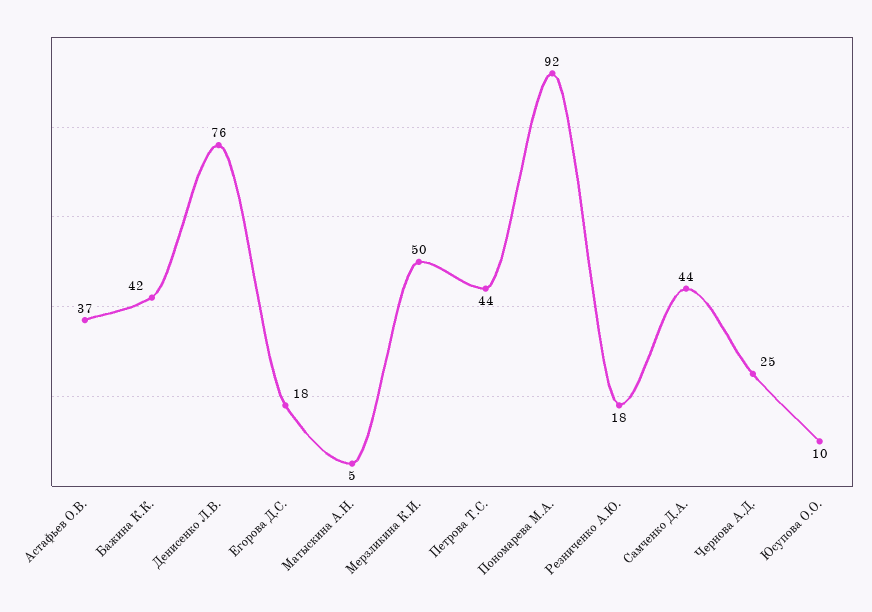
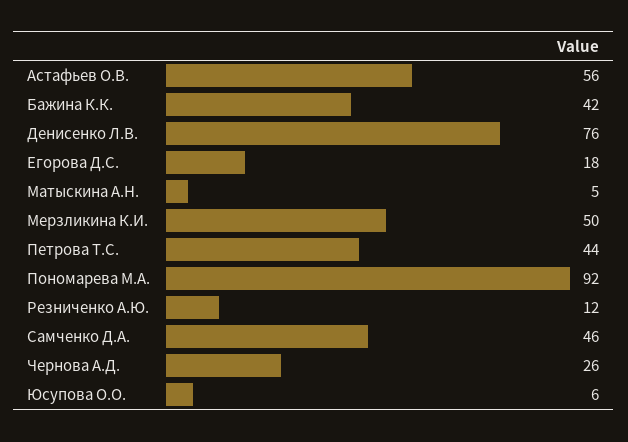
  {
-   "Астафьев О.В.": 37,
+   "Астафьев О.В.": 56,
    "Бажина К.К.": 42,
    "Денисенко Л.В.": 76,
    "Егорова Д.С.": 18,
    "Матыскина А.Н.": 5,
    "Мерзликина К.И.": 50,
    "Петрова Т.С.": 44,
    "Пономарева М.А.": 92,
-   "Резниченко А.Ю.": 18,
+   "Резниченко А.Ю.": 12,
-   "Самченко Д.А.": 44,
+   "Самченко Д.А.": 46,
-   "Чернова А.Д.": 25,
+   "Чернова А.Д.": 26,
-   "Юсупова О.О.": 10
+   "Юсупова О.О.": 6
  }

